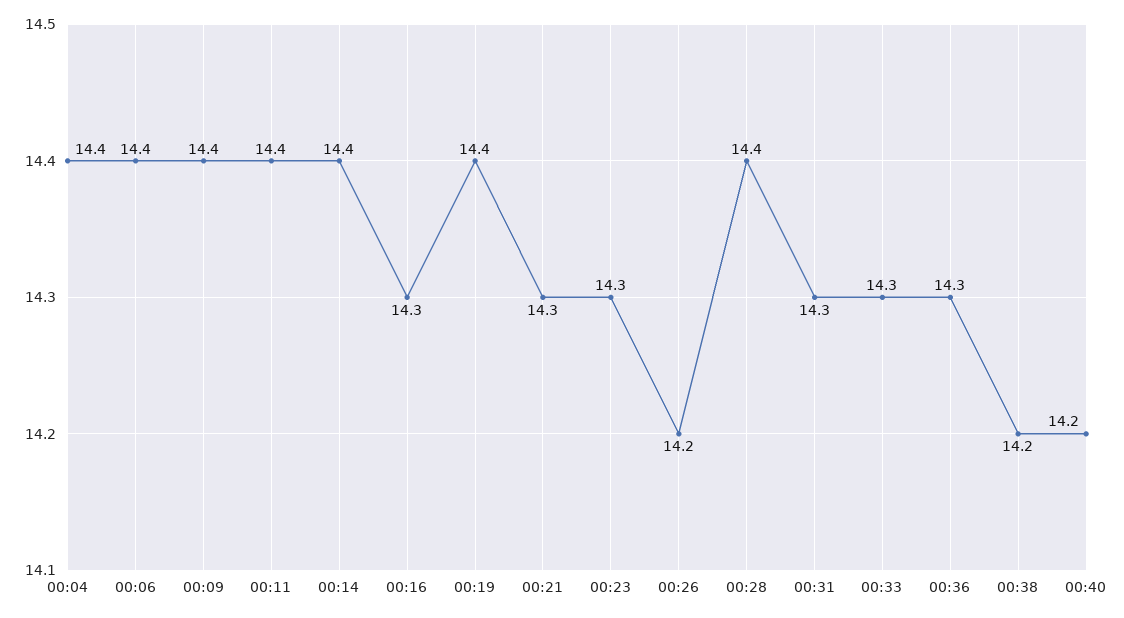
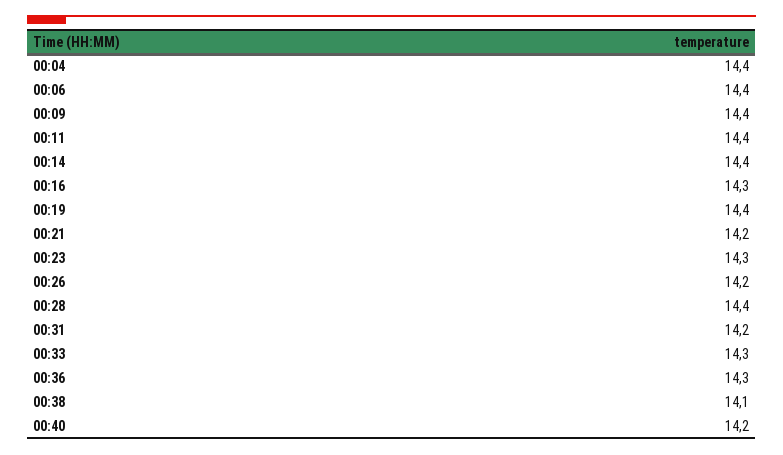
  {
    "00:04": 14.4,
    "00:06": 14.4,
    "00:09": 14.4,
    "00:11": 14.4,
    "00:14": 14.4,
    "00:16": 14.3,
    "00:19": 14.4,
-   "00:21": 14.3,
+   "00:21": 14.2,
    "00:23": 14.3,
    "00:26": 14.2,
    "00:28": 14.4,
-   "00:31": 14.3,
+   "00:31": 14.2,
    "00:33": 14.3,
    "00:36": 14.3,
-   "00:38": 14.2,
+   "00:38": 14.1,
    "00:40": 14.2
  }

